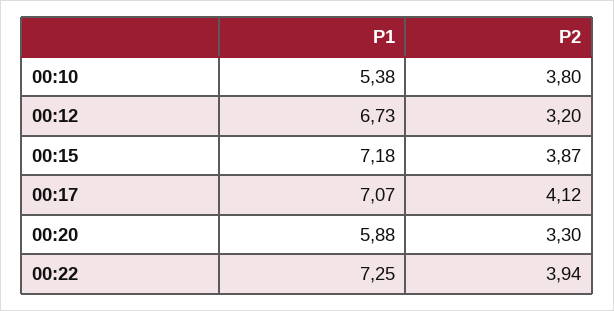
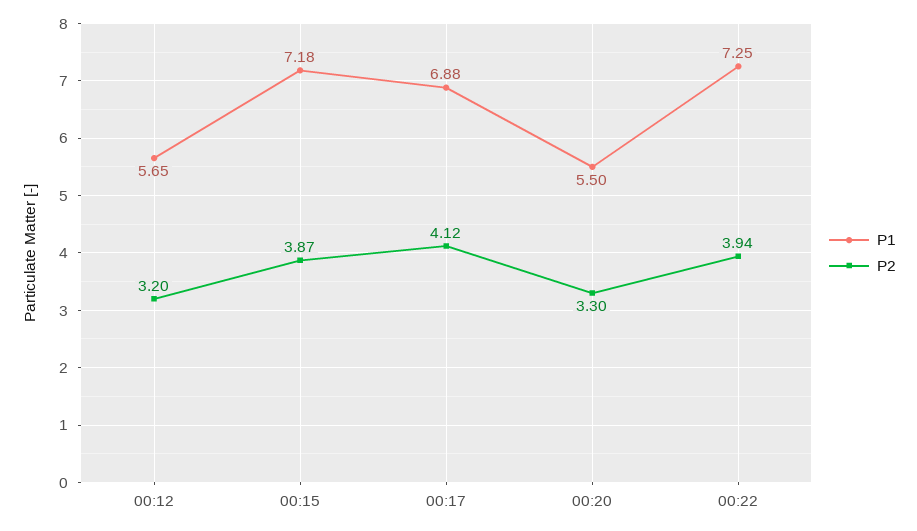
  {
    "P1": {
-     "00:10": 5.38,
-     "00:12": 6.73,
+     "00:12": 5.65,
      "00:15": 7.18,
-     "00:17": 7.07,
+     "00:17": 6.88,
-     "00:20": 5.88,
+     "00:20": 5.5,
      "00:22": 7.25
    },
    "P2": {
-     "00:10": 3.8,
      "00:12": 3.2,
      "00:15": 3.87,
      "00:17": 4.12,
      "00:20": 3.3,
      "00:22": 3.94
    }
  }

